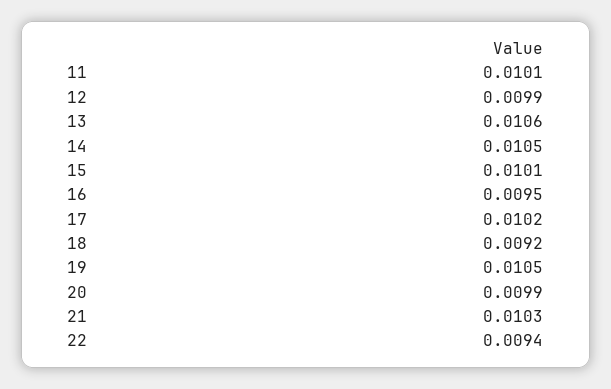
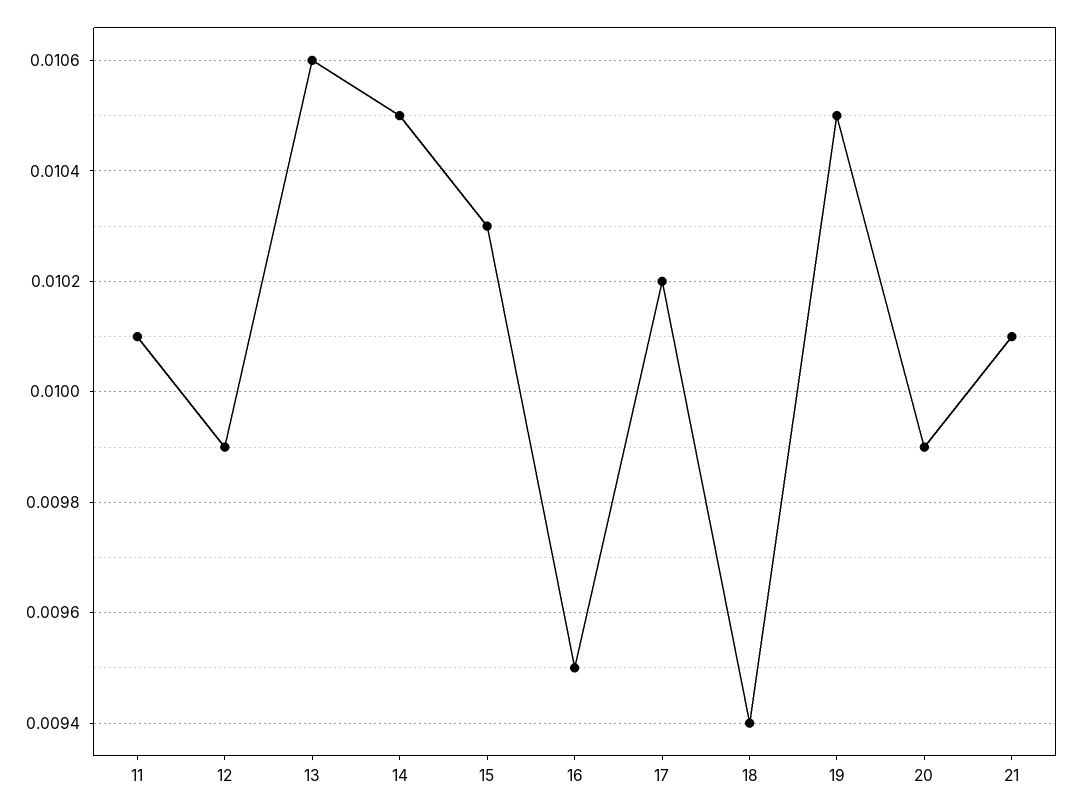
  {
    "11": 0.0101,
    "12": 0.0099,
    "13": 0.0106,
    "14": 0.0105,
-   "15": 0.0101,
+   "15": 0.0103,
    "16": 0.0095,
    "17": 0.0102,
-   "18": 0.0092,
+   "18": 0.0094,
    "19": 0.0105,
    "20": 0.0099,
-   "21": 0.0103,
+   "21": 0.0101
-   "22": 0.0094
  }

